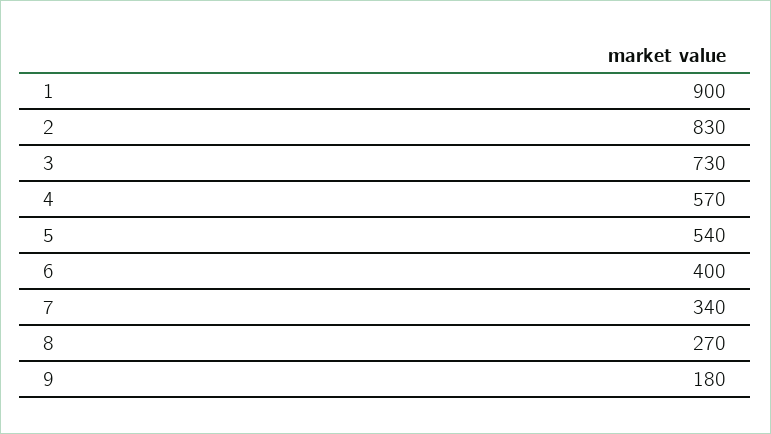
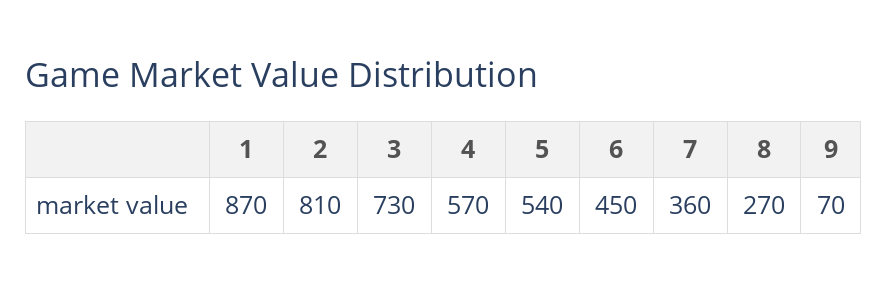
  {
-   "1": 900,
+   "1": 870,
-   "2": 830,
+   "2": 810,
    "3": 730,
    "4": 570,
    "5": 540,
-   "6": 400,
+   "6": 450,
-   "7": 340,
+   "7": 360,
    "8": 270,
-   "9": 180
+   "9": 70
  }

